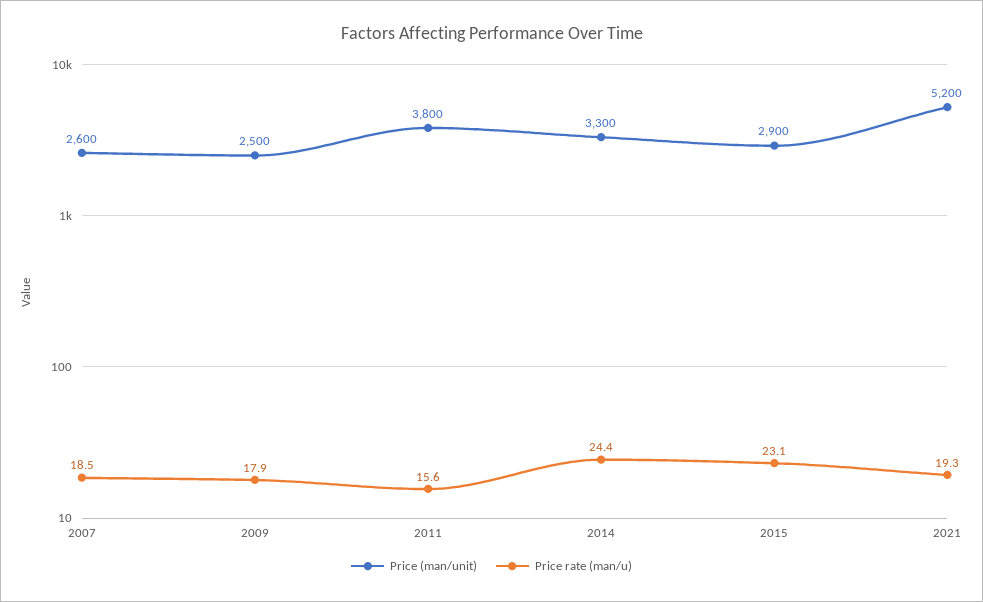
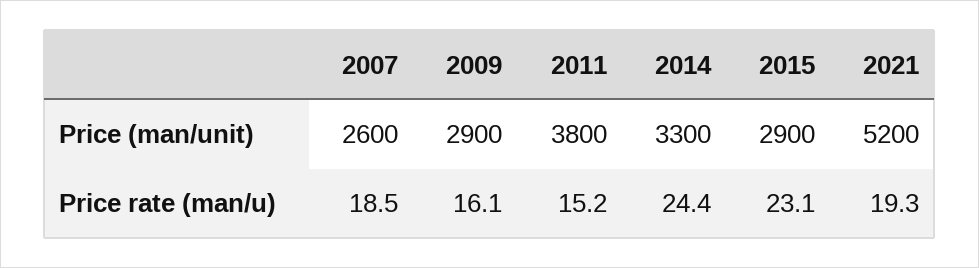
  {
    "Price (man/unit)": {
      "2007": 2600,
-     "2009": 2500,
+     "2009": 2900,
      "2011": 3800,
      "2014": 3300,
      "2015": 2900,
      "2021": 5200
    },
    "Price rate (man/u)": {
      "2007": 18.5,
-     "2009": 17.9,
+     "2009": 16.1,
-     "2011": 15.6,
+     "2011": 15.2,
      "2014": 24.4,
      "2015": 23.1,
      "2021": 19.3
    }
  }

